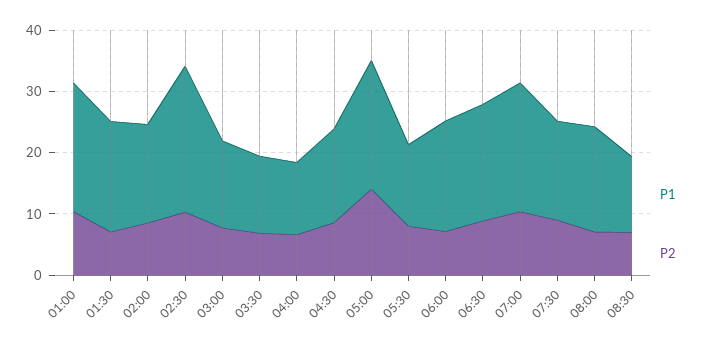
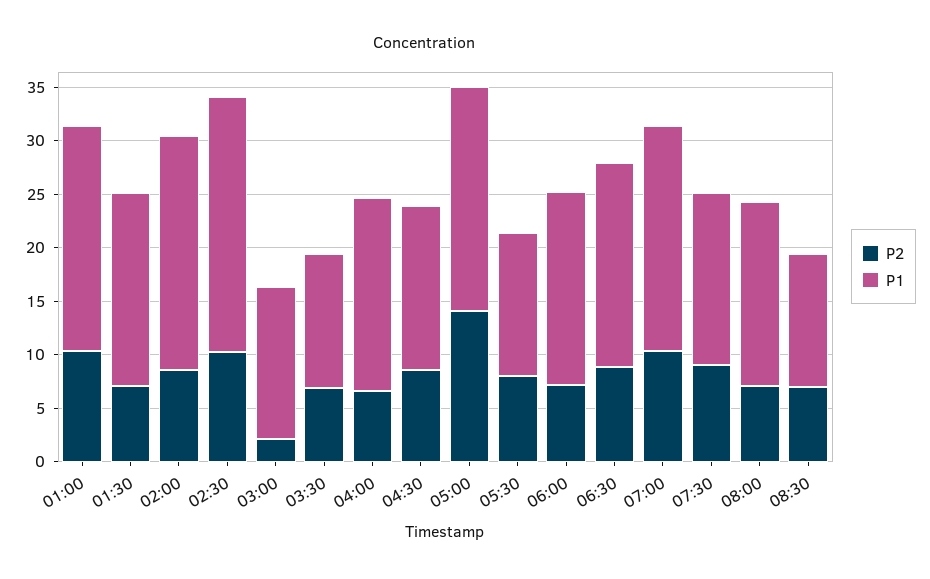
  {
    "P1": {
      "01:00": 21,
      "01:30": 18,
-     "02:00": 16,
+     "02:00": 22,
      "02:30": 24,
      "03:00": 14,
      "03:30": 13,
-     "04:00": 12,
+     "04:00": 18,
      "04:30": 15,
      "05:00": 21,
      "05:30": 13,
      "06:00": 18,
      "06:30": 19,
      "07:00": 21,
      "07:30": 16,
      "08:00": 17,
      "08:30": 12
    },
    "P2": {
      "01:00": 10,
      "01:30": 7,
      "02:00": 9,
      "02:30": 10,
-     "03:00": 8,
+     "03:00": 2,
      "03:30": 7,
      "04:00": 7,
      "04:30": 9,
      "05:00": 14,
      "05:30": 8,
      "06:00": 7,
      "06:30": 9,
      "07:00": 10,
      "07:30": 9,
      "08:00": 7,
      "08:30": 7
    }
  }

